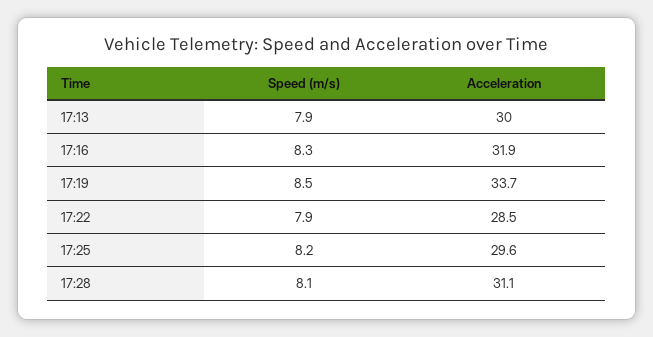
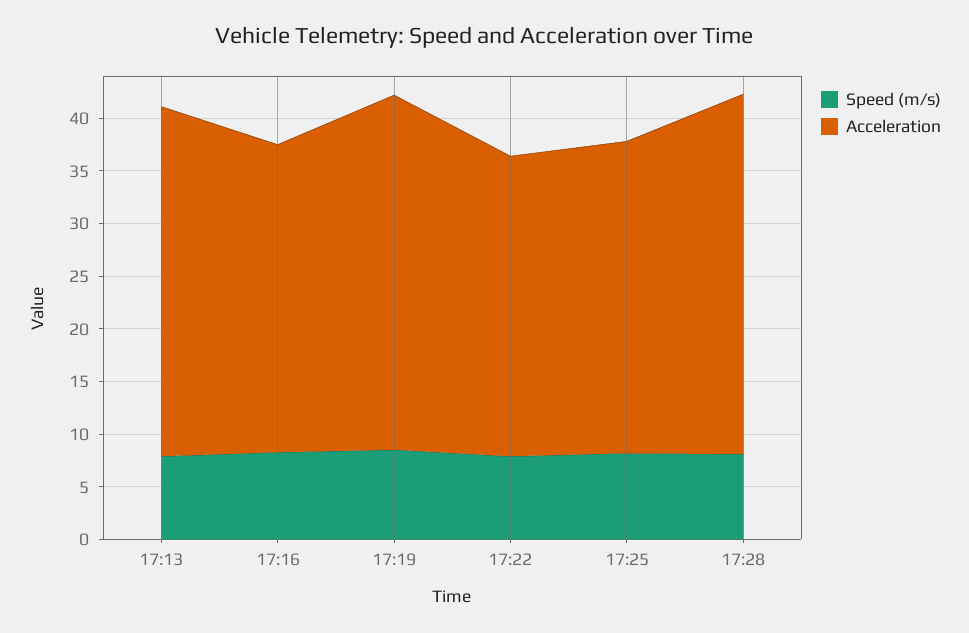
  {
    "Speed (m/s)": {
      "17:13": 7.9,
      "17:16": 8.3,
      "17:19": 8.5,
      "17:22": 7.9,
      "17:25": 8.2,
      "17:28": 8.1
    },
    "Acceleration": {
-     "17:13": 30,
+     "17:13": 33,
-     "17:16": 31.9,
+     "17:16": 29,
      "17:19": 33.7,
      "17:22": 28.5,
      "17:25": 29.6,
-     "17:28": 31.1
+     "17:28": 34
    }
  }

